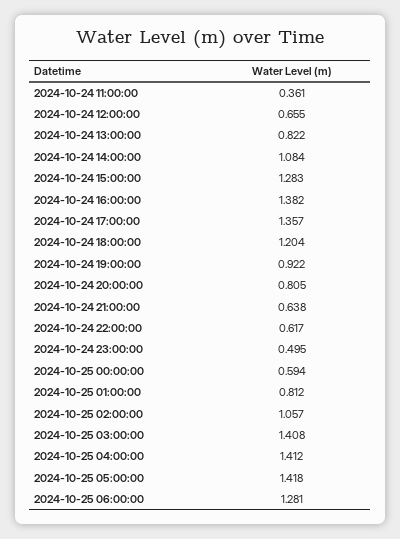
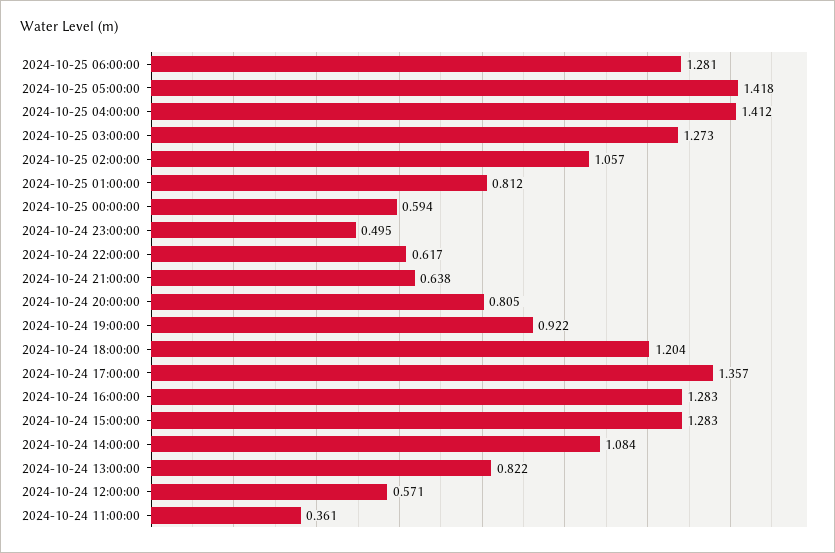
  {
    "2024-10-24 11:00:00": 0.361,
-   "2024-10-24 12:00:00": 0.655,
+   "2024-10-24 12:00:00": 0.571,
    "2024-10-24 13:00:00": 0.822,
    "2024-10-24 14:00:00": 1.084,
    "2024-10-24 15:00:00": 1.283,
-   "2024-10-24 16:00:00": 1.382,
+   "2024-10-24 16:00:00": 1.283,
    "2024-10-24 17:00:00": 1.357,
    "2024-10-24 18:00:00": 1.204,
    "2024-10-24 19:00:00": 0.922,
    "2024-10-24 20:00:00": 0.805,
    "2024-10-24 21:00:00": 0.638,
    "2024-10-24 22:00:00": 0.617,
    "2024-10-24 23:00:00": 0.495,
    "2024-10-25 00:00:00": 0.594,
    "2024-10-25 01:00:00": 0.812,
    "2024-10-25 02:00:00": 1.057,
-   "2024-10-25 03:00:00": 1.408,
+   "2024-10-25 03:00:00": 1.273,
    "2024-10-25 04:00:00": 1.412,
    "2024-10-25 05:00:00": 1.418,
    "2024-10-25 06:00:00": 1.281
  }

